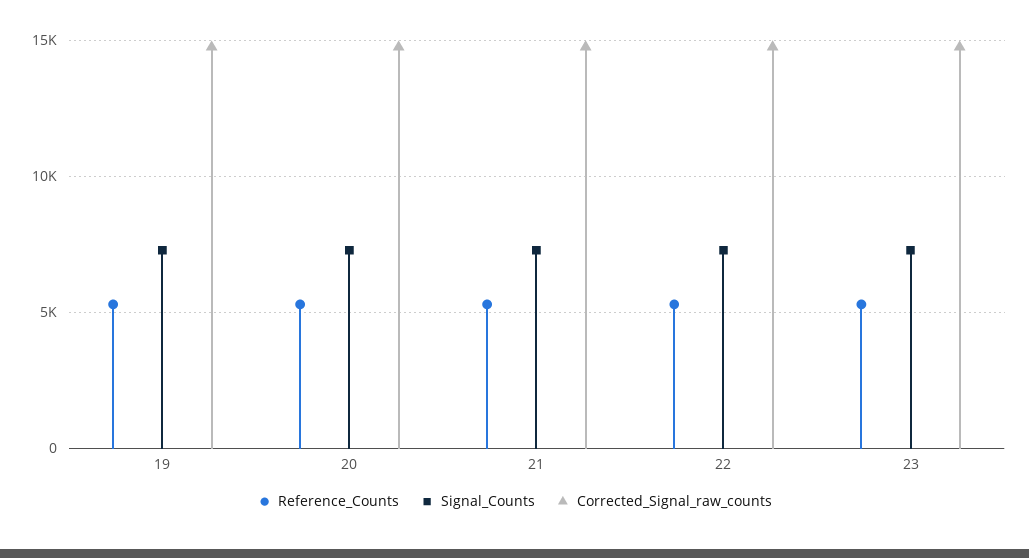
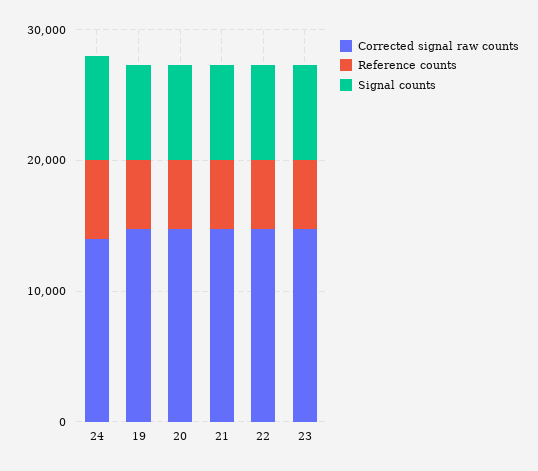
  {
    "Reference_Counts": {
      "19": 5500,
      "20": 5500,
      "21": 5500,
      "22": 5500,
-     "23": 5500
+     "23": 5500,
+     "24": 6000
    },
    "Signal_Counts": {
      "19": 7500,
      "20": 7500,
      "21": 7500,
      "22": 7500,
-     "23": 7500
+     "23": 7500,
+     "24": 8000
    },
    "Corrected_Signal_raw_counts": {
      "19": 14500,
      "20": 14500,
      "21": 14500,
      "22": 15000,
-     "23": 14500
+     "23": 14500,
+     "24": 14000
    }
  }

